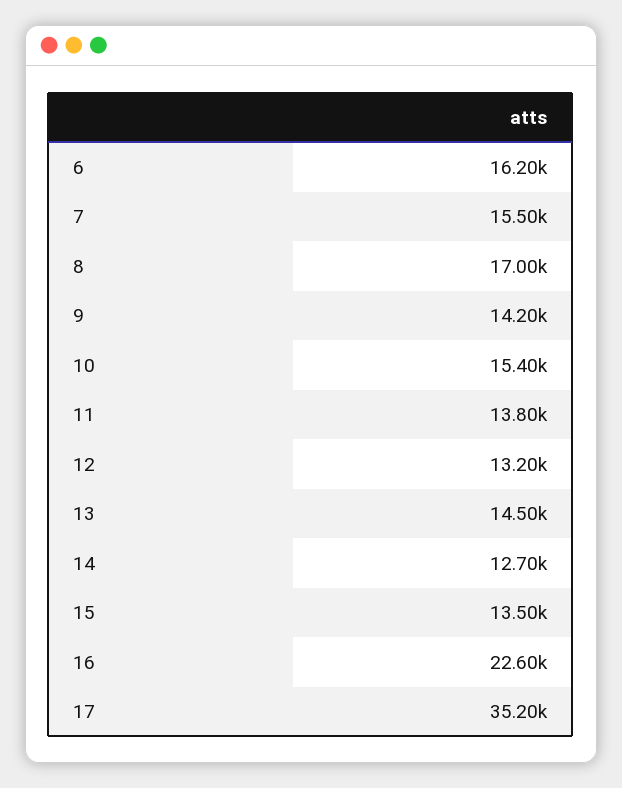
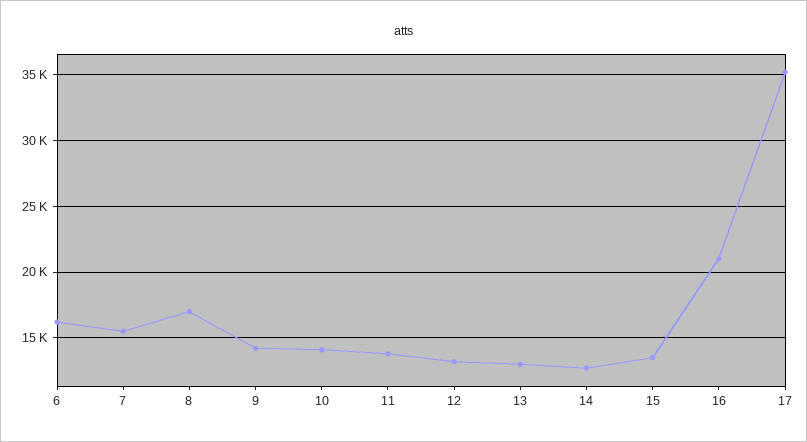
  {
    "6": 16200,
    "7": 15500,
    "8": 17000,
    "9": 14200,
-   "10": 15400,
+   "10": 14000,
    "11": 13800,
    "12": 13200,
-   "13": 14500,
+   "13": 13000,
    "14": 12700,
    "15": 13500,
-   "16": 22600,
+   "16": 21000,
    "17": 35200
  }

